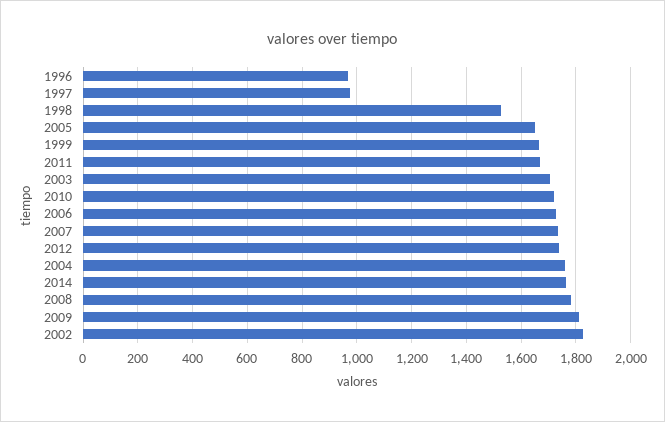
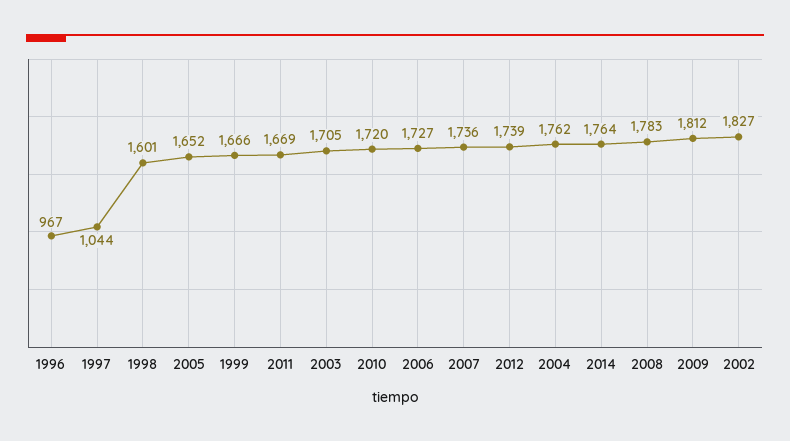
  {
    "1996": 967,
-   "1997": 975,
+   "1997": 1044,
-   "1998": 1525,
+   "1998": 1601,
    "2005": 1652,
    "1999": 1666,
    "2011": 1669,
    "2003": 1705,
    "2010": 1720,
    "2006": 1727,
    "2007": 1736,
    "2012": 1739,
    "2004": 1762,
    "2014": 1764,
    "2008": 1783,
    "2009": 1812,
    "2002": 1827
  }

